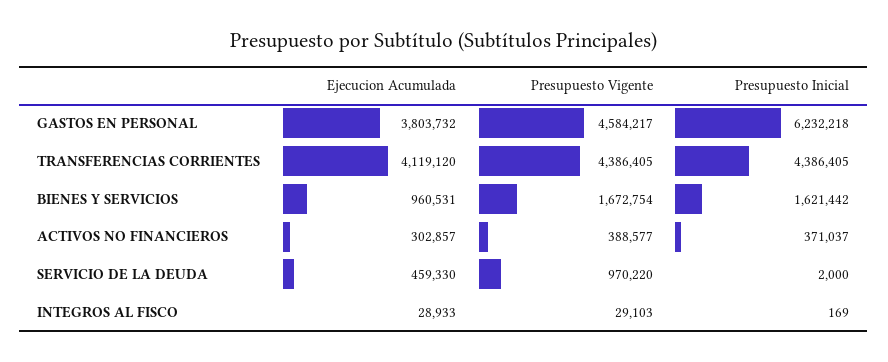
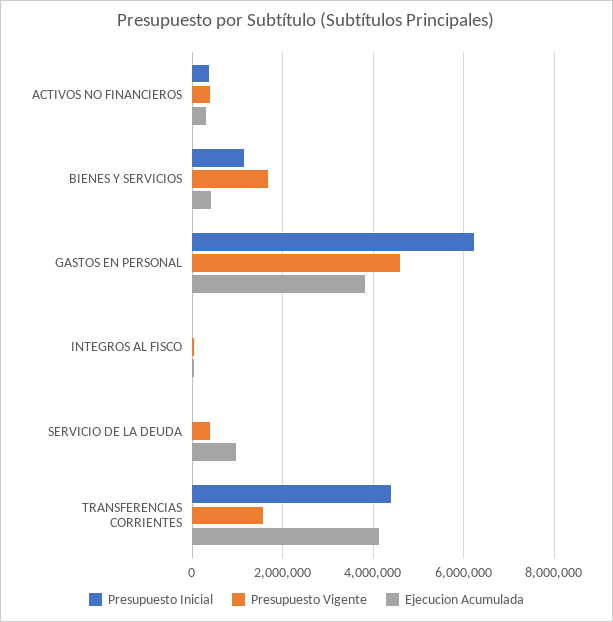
  {
    "Ejecucion Acumulada": {
      "GASTOS EN PERSONAL": 3803732,
      "TRANSFERENCIAS CORRIENTES": 4119120,
-     "BIENES Y SERVICIOS": 960531,
+     "BIENES Y SERVICIOS": 400000,
      "ACTIVOS NO FINANCIEROS": 302857,
-     "SERVICIO DE LA DEUDA": 459330,
+     "SERVICIO DE LA DEUDA": 1000000,
      "INTEGROS AL FISCO": 28933
    },
    "Presupuesto Vigente": {
      "GASTOS EN PERSONAL": 4584217,
-     "TRANSFERENCIAS CORRIENTES": 4386405,
+     "TRANSFERENCIAS CORRIENTES": 1600000,
      "BIENES Y SERVICIOS": 1672754,
      "ACTIVOS NO FINANCIEROS": 388577,
-     "SERVICIO DE LA DEUDA": 970220,
+     "SERVICIO DE LA DEUDA": 400000,
      "INTEGROS AL FISCO": 29103
    },
    "Presupuesto Inicial": {
      "GASTOS EN PERSONAL": 6232218,
      "TRANSFERENCIAS CORRIENTES": 4386405,
-     "BIENES Y SERVICIOS": 1621442,
+     "BIENES Y SERVICIOS": 1200000,
      "ACTIVOS NO FINANCIEROS": 371037,
      "SERVICIO DE LA DEUDA": 2000,
      "INTEGROS AL FISCO": 169
    }
  }

